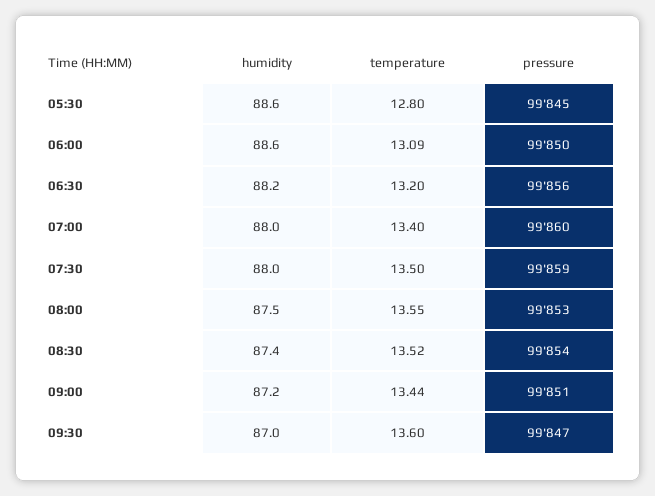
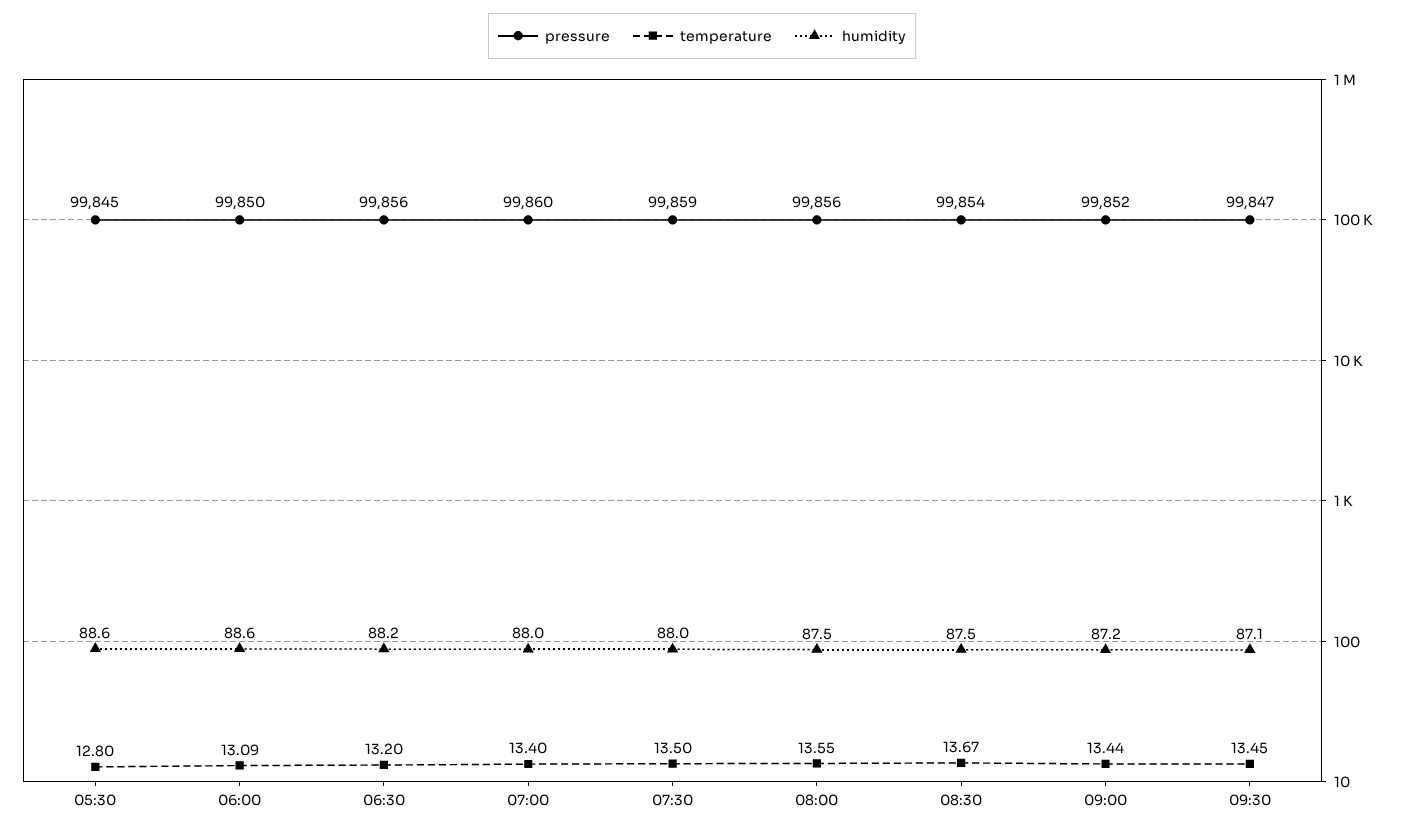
  {
    "humidity": {
      "05:30": 88.6,
      "06:00": 88.6,
      "06:30": 88.2,
      "07:00": 88,
      "07:30": 88,
      "08:00": 87.5,
-     "08:30": 87.4,
+     "08:30": 87.5,
      "09:00": 87.2,
-     "09:30": 87
+     "09:30": 87.1
    },
    "temperature": {
      "05:30": 12.8,
      "06:00": 13.09,
      "06:30": 13.2,
      "07:00": 13.4,
      "07:30": 13.5,
      "08:00": 13.55,
-     "08:30": 13.52,
+     "08:30": 13.67,
      "09:00": 13.44,
-     "09:30": 13.6
+     "09:30": 13.45
    },
    "pressure": {
      "05:30": 99845,
      "06:00": 99850,
      "06:30": 99856,
      "07:00": 99860,
      "07:30": 99859,
-     "08:00": 99853,
+     "08:00": 99856,
      "08:30": 99854,
-     "09:00": 99851,
+     "09:00": 99852,
      "09:30": 99847
    }
  }

